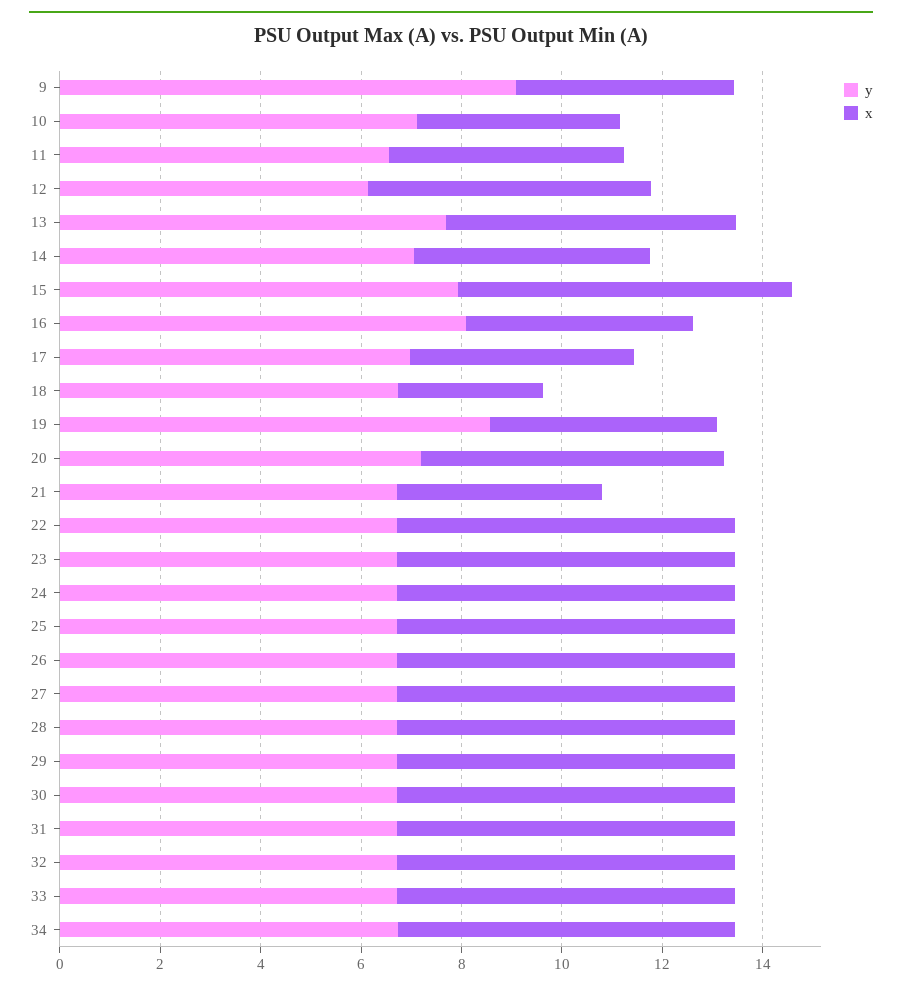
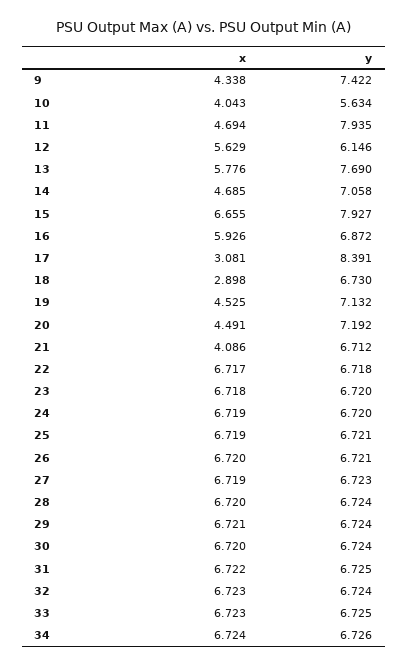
  {
    "y": {
-     "9": 9,
+     "9": 7.422,
-     "10": 7,
+     "10": 5.634,
-     "11": 6.5,
+     "11": 7.935,
      "12": 6.146,
      "13": 7.69,
      "14": 7.058,
      "15": 7.927,
-     "16": 8,
+     "16": 6.872,
-     "17": 7,
+     "17": 8.391,
      "18": 6.73,
-     "19": 8.5,
+     "19": 7.132,
      "20": 7.192,
      "21": 6.712,
      "22": 6.718,
      "23": 6.72,
      "24": 6.72,
      "25": 6.721,
      "26": 6.721,
      "27": 6.723,
      "28": 6.724,
      "29": 6.724,
      "30": 6.724,
      "31": 6.725,
      "32": 6.724,
      "33": 6.725,
      "34": 6.726
    },
    "x": {
      "9": 4.338,
      "10": 4.043,
      "11": 4.694,
      "12": 5.629,
      "13": 5.776,
      "14": 4.685,
      "15": 6.655,
-     "16": 4.5,
+     "16": 5.926,
-     "17": 4.5,
+     "17": 3.081,
      "18": 2.898,
      "19": 4.525,
-     "20": 6,
+     "20": 4.491,
      "21": 4.086,
      "22": 6.717,
      "23": 6.718,
      "24": 6.719,
      "25": 6.719,
      "26": 6.72,
      "27": 6.719,
      "28": 6.72,
      "29": 6.721,
      "30": 6.72,
      "31": 6.722,
      "32": 6.723,
      "33": 6.723,
      "34": 6.724
    }
  }

